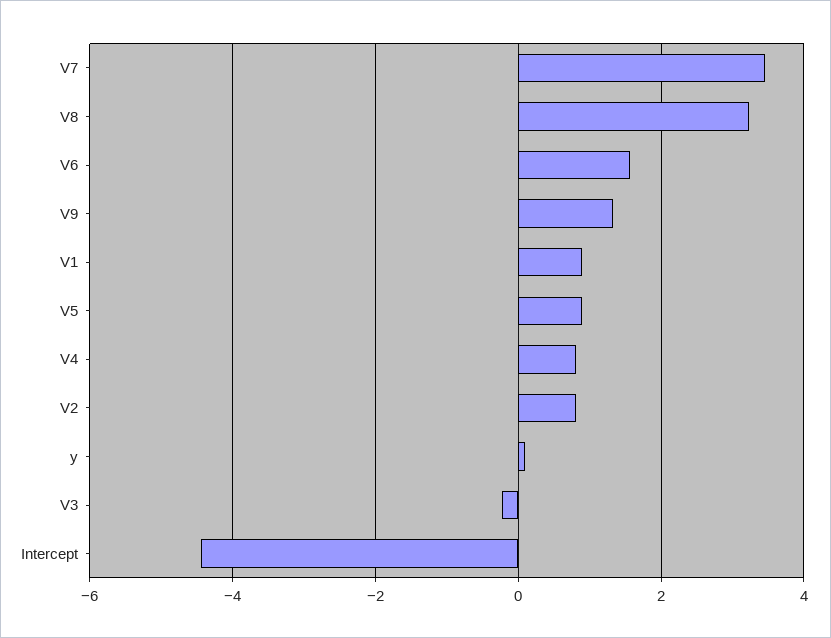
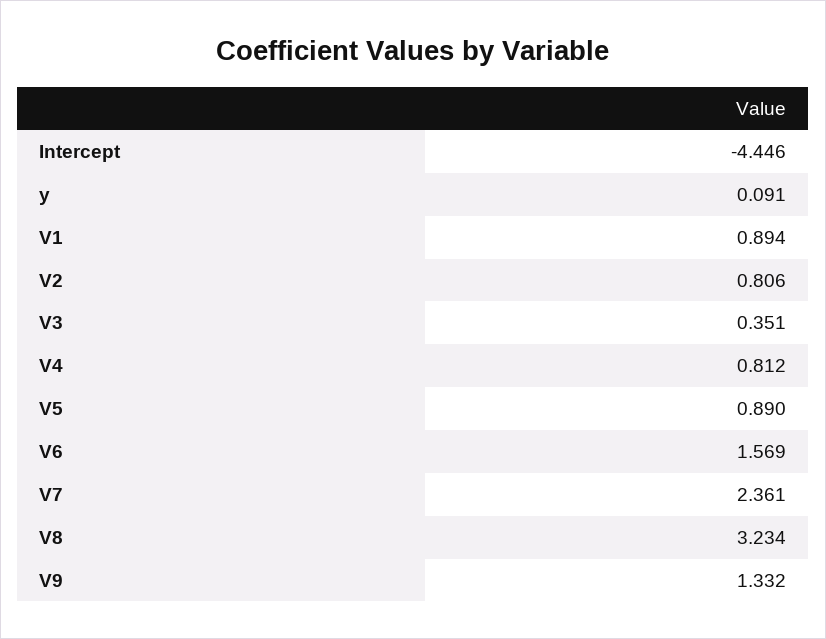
  {
-   "V7": 3.4,
+   "V7": 2.361,
    "V8": 3.234,
    "V6": 1.569,
    "V9": 1.332,
    "V1": 0.894,
    "V5": 0.89,
    "V4": 0.812,
    "V2": 0.806,
    "y": 0.091,
-   "V3": -0.2,
+   "V3": 0.351,
    "Intercept": -4.446
  }

